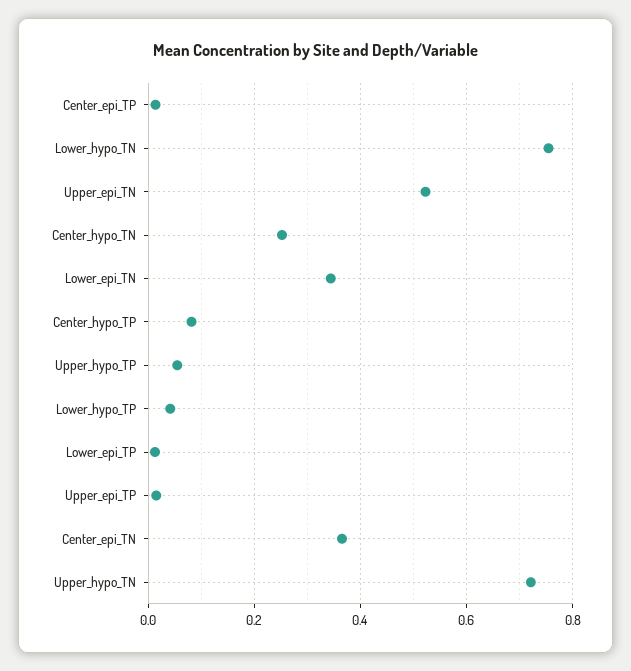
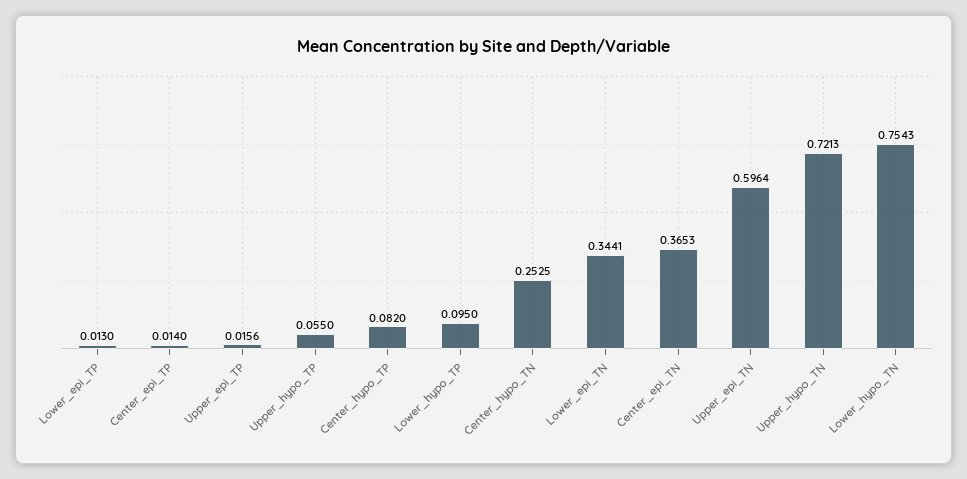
  {
    "Center_epi_TP": 0.014,
    "Lower_hypo_TN": 0.7543,
-   "Upper_epi_TN": 0.52,
+   "Upper_epi_TN": 0.5964,
    "Center_hypo_TN": 0.2525,
    "Lower_epi_TN": 0.3441,
    "Center_hypo_TP": 0.082,
    "Upper_hypo_TP": 0.055,
-   "Lower_hypo_TP": 0.04,
+   "Lower_hypo_TP": 0.095,
    "Lower_epi_TP": 0.013,
    "Upper_epi_TP": 0.0156,
    "Center_epi_TN": 0.3653,
    "Upper_hypo_TN": 0.7213
  }

